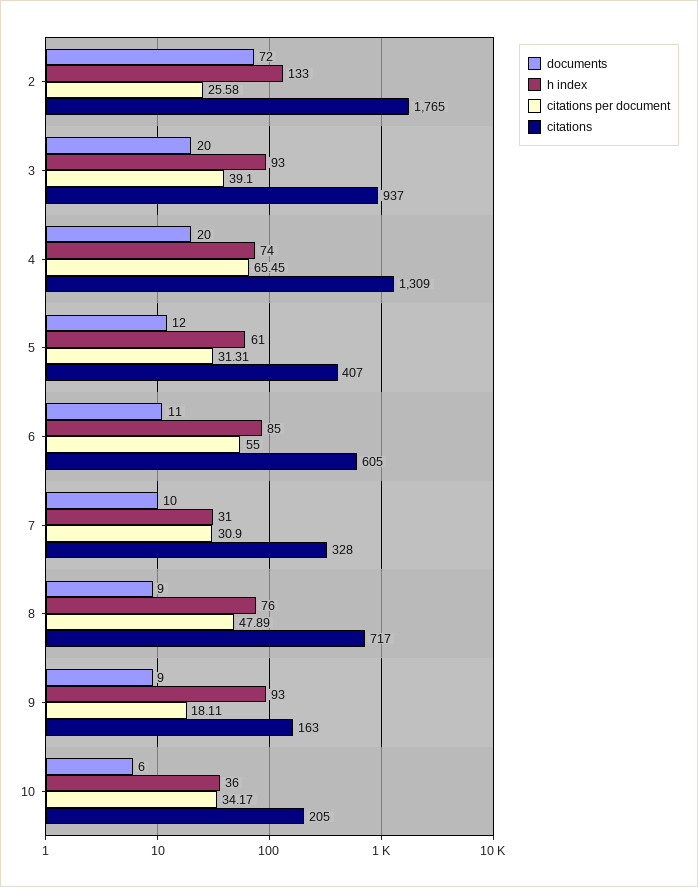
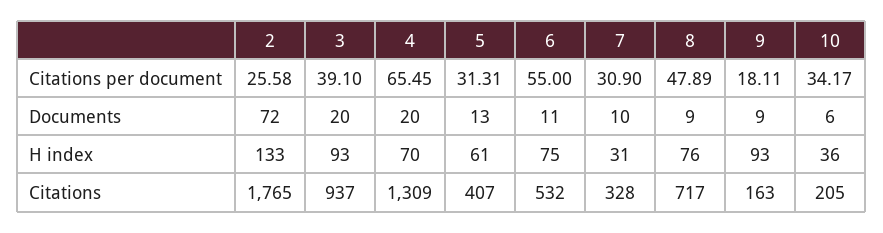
  {
    "documents": {
      "2": 72,
      "3": 20,
      "4": 20,
-     "5": 12,
+     "5": 13,
      "6": 11,
      "7": 10,
      "8": 9,
      "9": 9,
      "10": 6
    },
    "h index": {
      "2": 133,
      "3": 93,
-     "4": 74,
+     "4": 70,
      "5": 61,
-     "6": 85,
+     "6": 75,
      "7": 31,
      "8": 76,
      "9": 93,
      "10": 36
    },
    "citations per document": {
      "2": 25.58,
      "3": 39.1,
      "4": 65.45,
      "5": 31.31,
      "6": 55,
      "7": 30.9,
      "8": 47.89,
      "9": 18.11,
      "10": 34.17
    },
    "citations": {
      "2": 1765,
      "3": 937,
      "4": 1309,
      "5": 407,
-     "6": 605,
+     "6": 532,
      "7": 328,
      "8": 717,
      "9": 163,
      "10": 205
    }
  }

